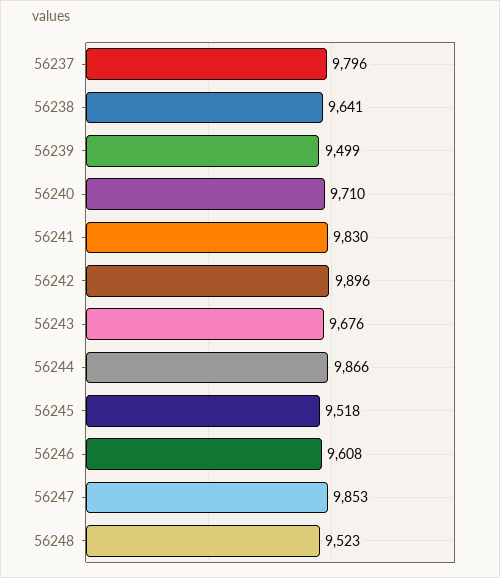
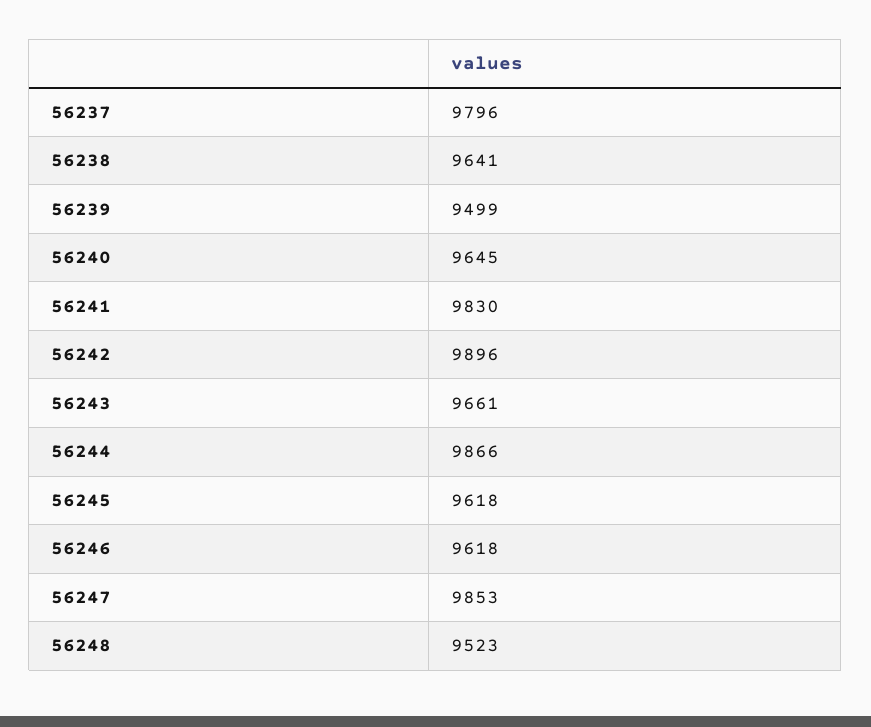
  {
    "56237": 9796,
    "56238": 9641,
    "56239": 9499,
-   "56240": 9710,
+   "56240": 9645,
    "56241": 9830,
    "56242": 9896,
-   "56243": 9676,
+   "56243": 9661,
    "56244": 9866,
-   "56245": 9518,
+   "56245": 9618,
-   "56246": 9608,
+   "56246": 9618,
    "56247": 9853,
    "56248": 9523
  }

